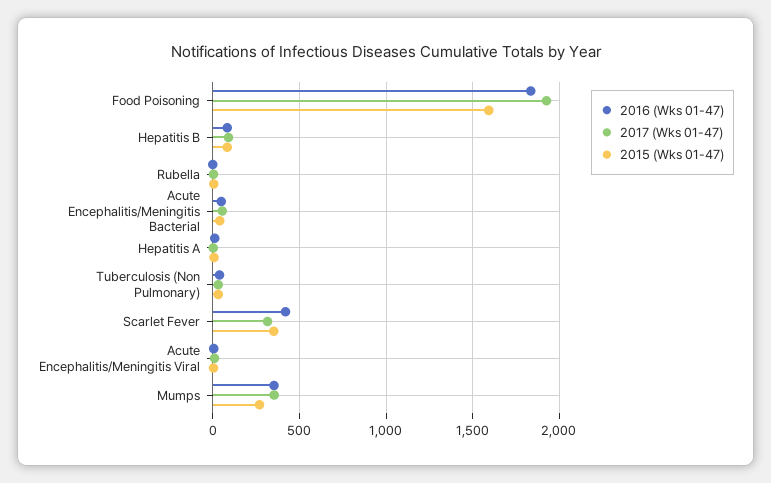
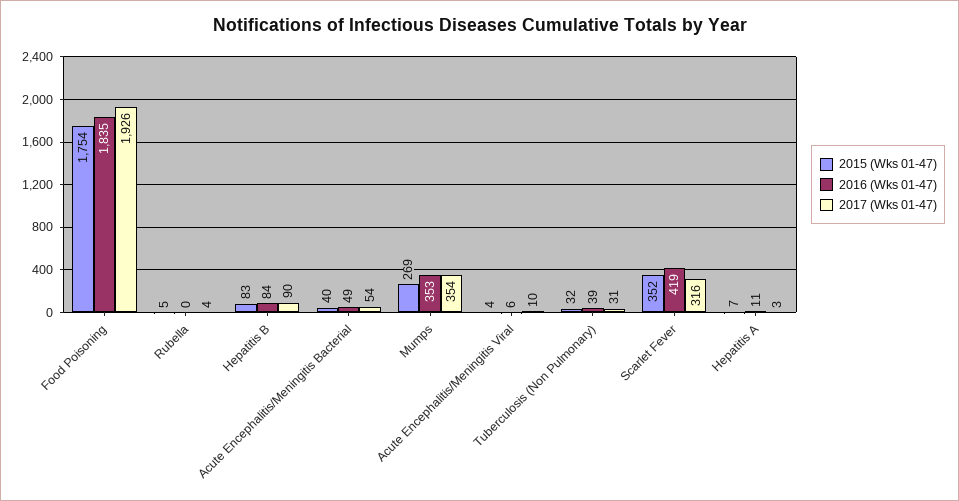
  {
    "2016 (Wks 01-47)": {
      "Food Poisoning": 1835,
      "Hepatitis B": 84,
      "Rubella": 0,
      "Acute Encephalitis/Meningitis Bacterial": 49,
      "Hepatitis A": 11,
      "Tuberculosis (Non Pulmonary)": 39,
      "Scarlet Fever": 419,
      "Acute Encephalitis/Meningitis Viral": 6,
      "Mumps": 353
    },
    "2017 (Wks 01-47)": {
      "Food Poisoning": 1926,
      "Hepatitis B": 90,
      "Rubella": 4,
      "Acute Encephalitis/Meningitis Bacterial": 54,
      "Hepatitis A": 3,
      "Tuberculosis (Non Pulmonary)": 31,
      "Scarlet Fever": 316,
      "Acute Encephalitis/Meningitis Viral": 10,
      "Mumps": 354
    },
    "2015 (Wks 01-47)": {
-     "Food Poisoning": 1600,
+     "Food Poisoning": 1754,
      "Hepatitis B": 83,
      "Rubella": 5,
      "Acute Encephalitis/Meningitis Bacterial": 40,
      "Hepatitis A": 7,
      "Tuberculosis (Non Pulmonary)": 32,
      "Scarlet Fever": 352,
      "Acute Encephalitis/Meningitis Viral": 4,
      "Mumps": 269
    }
  }

